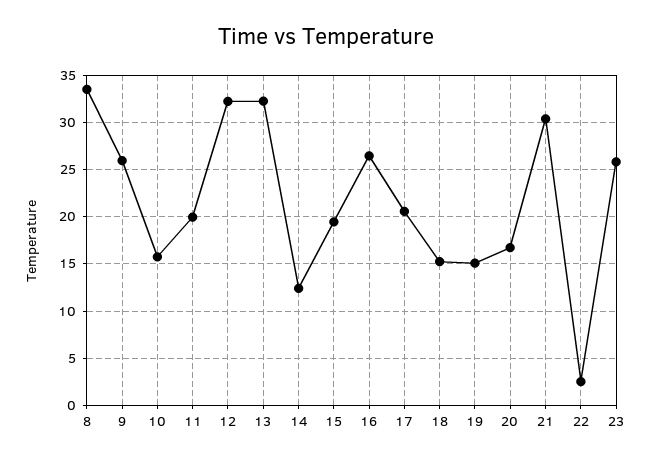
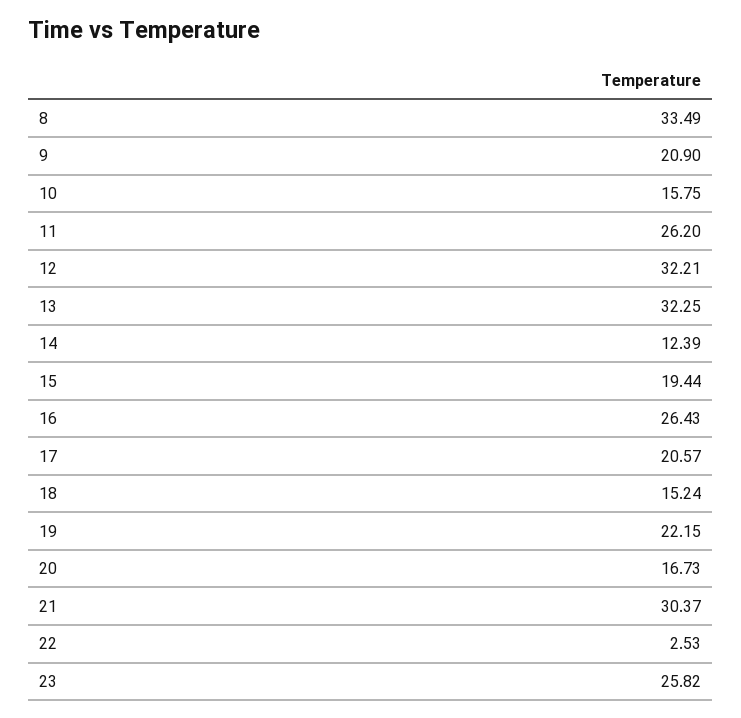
  {
    "8": 33.49,
-   "9": 26,
+   "9": 20.9,
    "10": 15.75,
-   "11": 20,
+   "11": 26.2,
    "12": 32.21,
    "13": 32.25,
    "14": 12.39,
    "15": 19.44,
    "16": 26.43,
    "17": 20.57,
    "18": 15.24,
-   "19": 15,
+   "19": 22.15,
    "20": 16.73,
    "21": 30.37,
    "22": 2.53,
    "23": 25.82
  }

